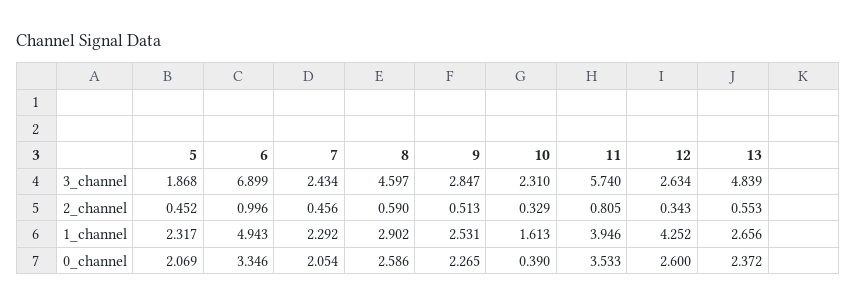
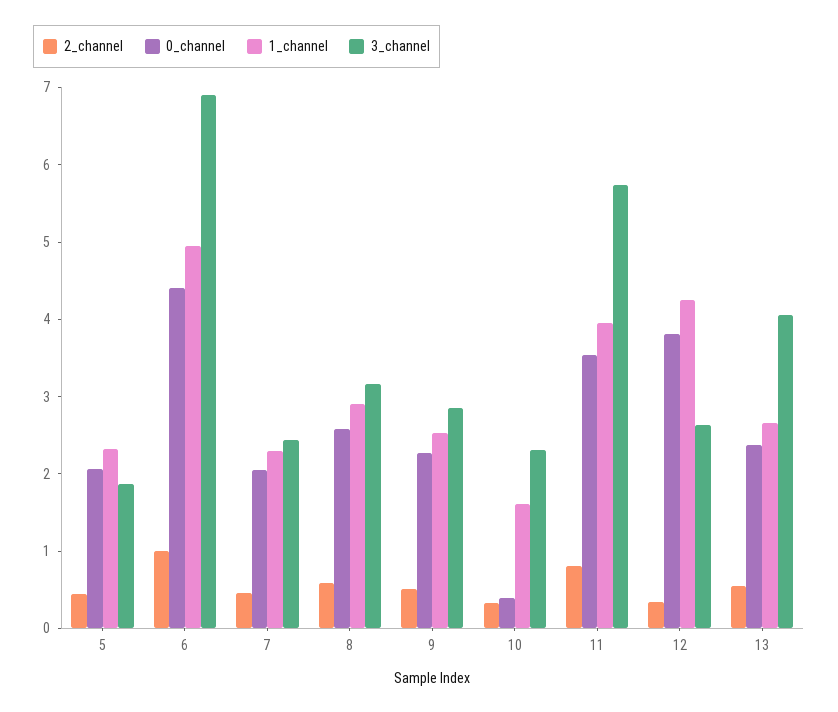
  {
    "3_channel": {
      "5": 1.868,
      "6": 6.899,
      "7": 2.434,
-     "8": 4.597,
+     "8": 3.2,
      "9": 2.847,
      "10": 2.31,
      "11": 5.74,
      "12": 2.634,
-     "13": 4.839
+     "13": 4
    },
    "2_channel": {
      "5": 0.452,
      "6": 0.996,
      "7": 0.456,
      "8": 0.59,
      "9": 0.513,
      "10": 0.329,
      "11": 0.805,
      "12": 0.343,
      "13": 0.553
    },
    "1_channel": {
      "5": 2.317,
      "6": 4.943,
      "7": 2.292,
      "8": 2.902,
      "9": 2.531,
      "10": 1.613,
      "11": 3.946,
      "12": 4.252,
      "13": 2.656
    },
    "0_channel": {
      "5": 2.069,
-     "6": 3.346,
+     "6": 4.4,
      "7": 2.054,
      "8": 2.586,
      "9": 2.265,
      "10": 0.39,
      "11": 3.533,
-     "12": 2.6,
+     "12": 3.8,
      "13": 2.372
    }
  }

